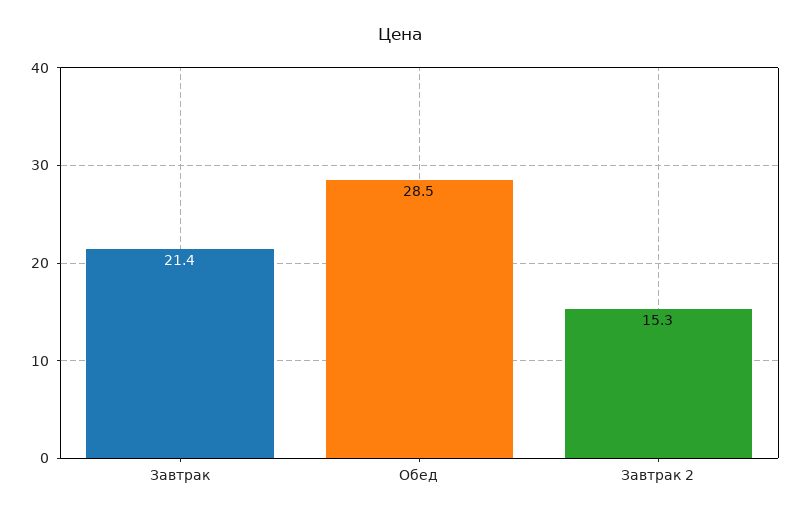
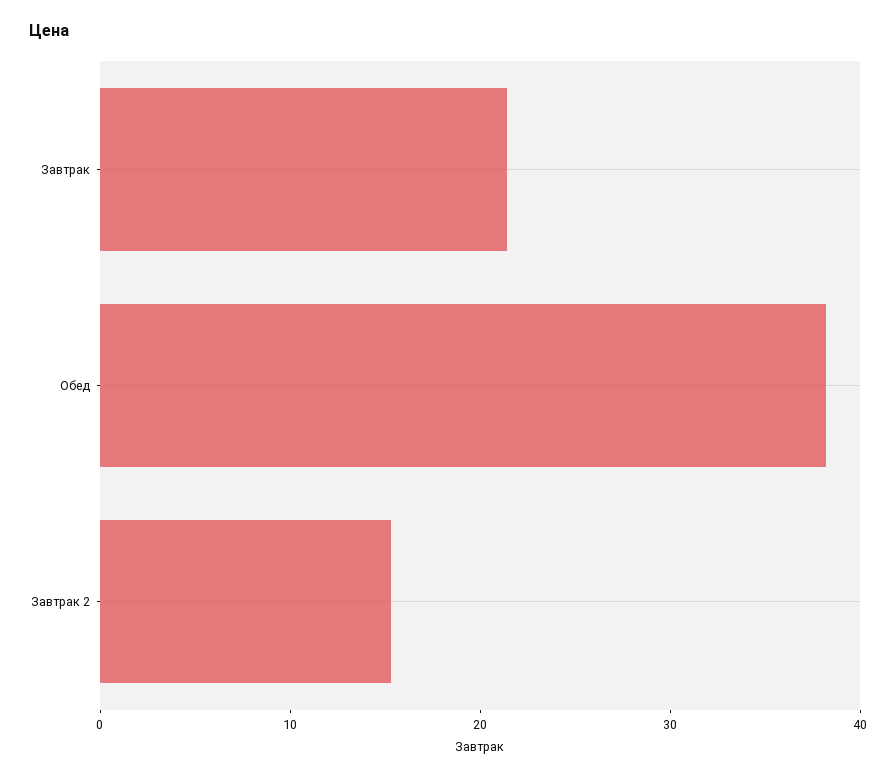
  {
    "Завтрак": 21.4,
-   "Обед": 28.5,
+   "Обед": 38,
    "Завтрак 2": 15.3
  }

